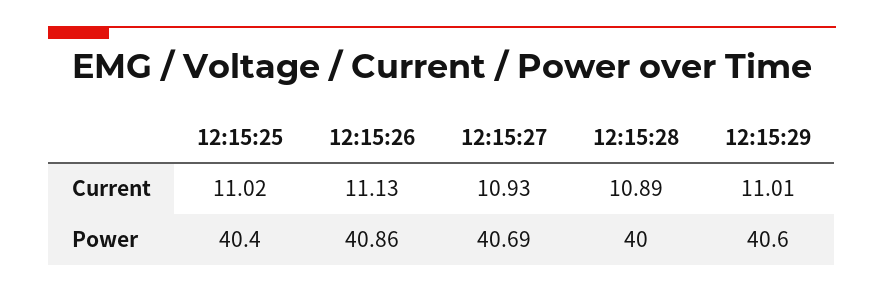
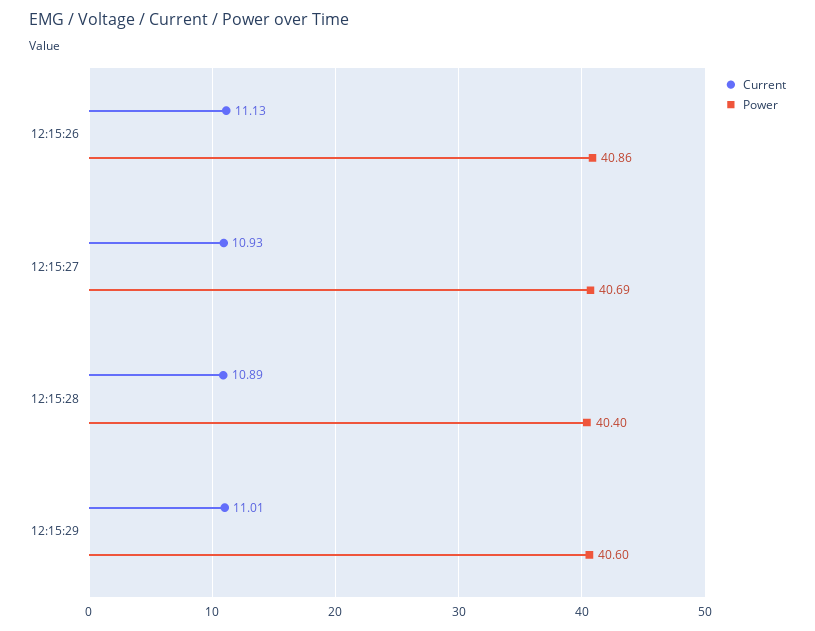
  {
    "Current": {
-     "12:15:25": 11.02,
      "12:15:26": 11.13,
      "12:15:27": 10.93,
      "12:15:28": 10.89,
      "12:15:29": 11.01
    },
    "Power": {
-     "12:15:25": 40.4,
      "12:15:26": 40.86,
      "12:15:27": 40.69,
-     "12:15:28": 40,
+     "12:15:28": 40.4,
      "12:15:29": 40.6
    }
  }

